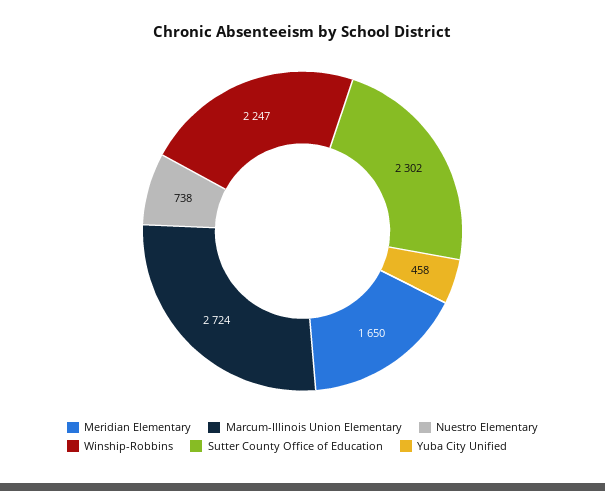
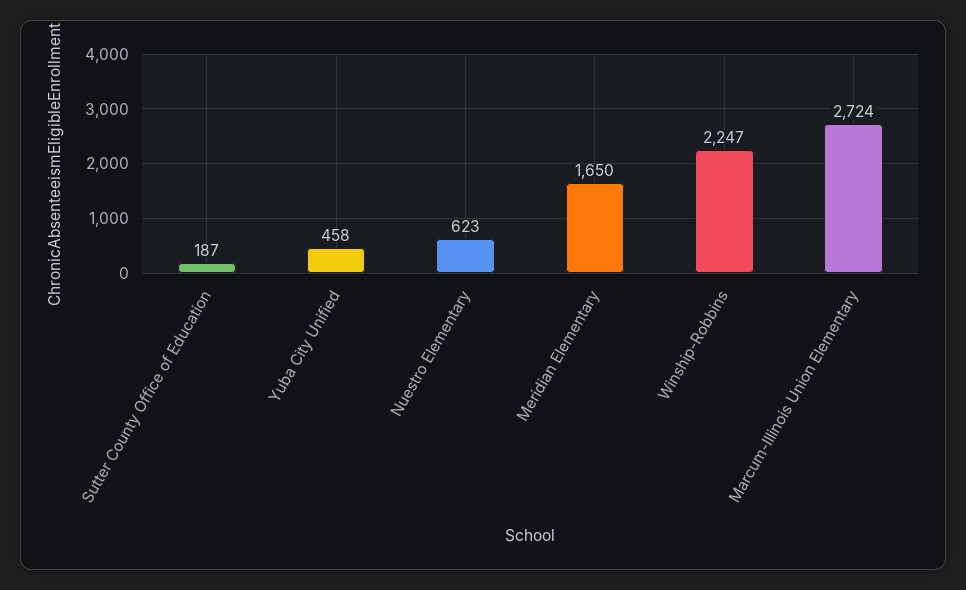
  {
    "Meridian Elementary": 1650,
    "Marcum-Illinois Union Elementary": 2724,
-   "Nuestro Elementary": 738,
+   "Nuestro Elementary": 623,
    "Winship-Robbins": 2247,
-   "Sutter County Office of Education": 2302,
+   "Sutter County Office of Education": 187,
    "Yuba City Unified": 458
  }

